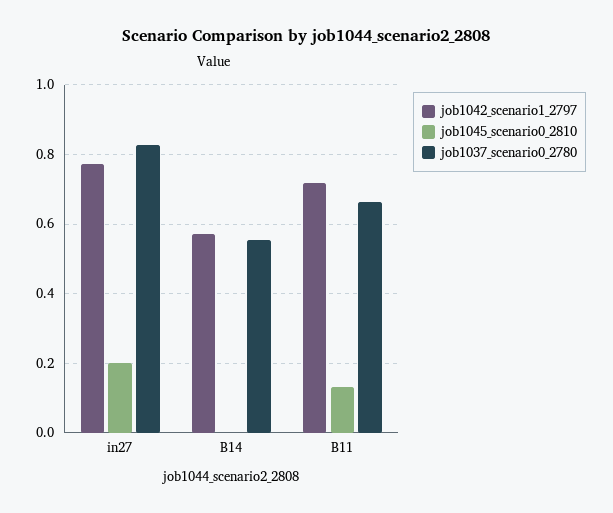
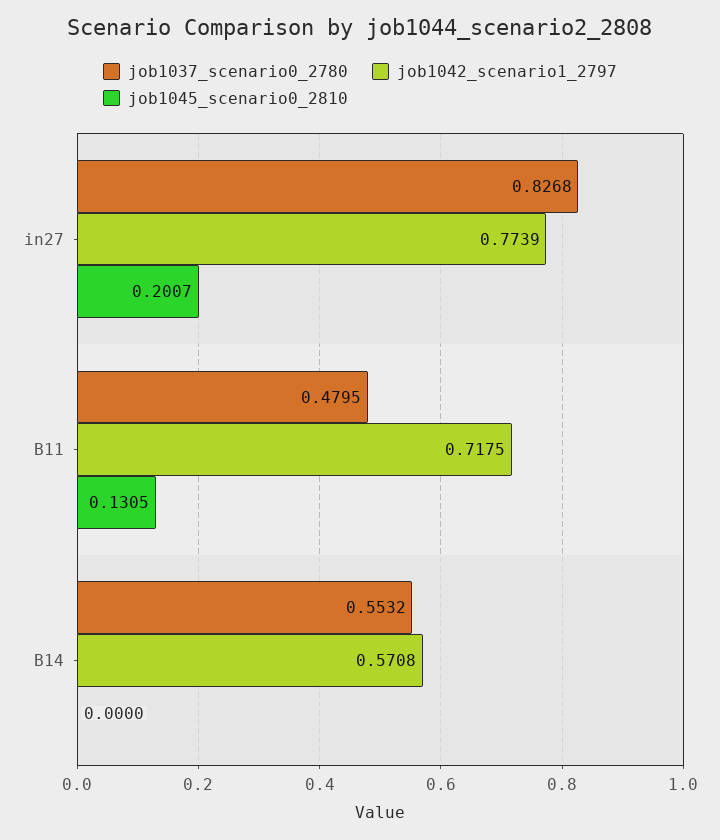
  {
    "job1042_scenario1_2797": {
      "in27": 0.7739,
      "B14": 0.5708,
      "B11": 0.7175
    },
    "job1045_scenario0_2810": {
      "in27": 0.2007,
      "B14": 0,
      "B11": 0.1305
    },
    "job1037_scenario0_2780": {
      "in27": 0.8268,
      "B14": 0.5532,
-     "B11": 0.66
+     "B11": 0.4795
    }
  }

